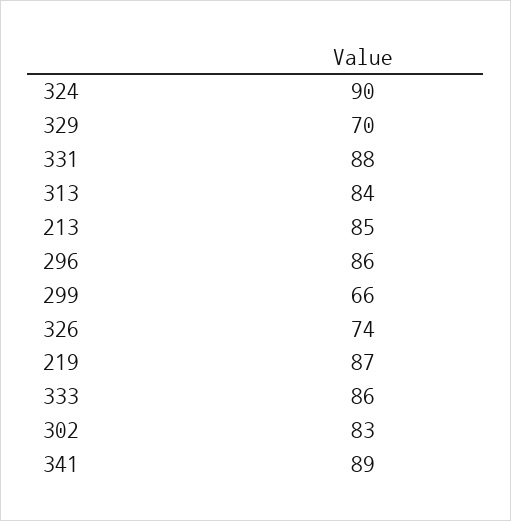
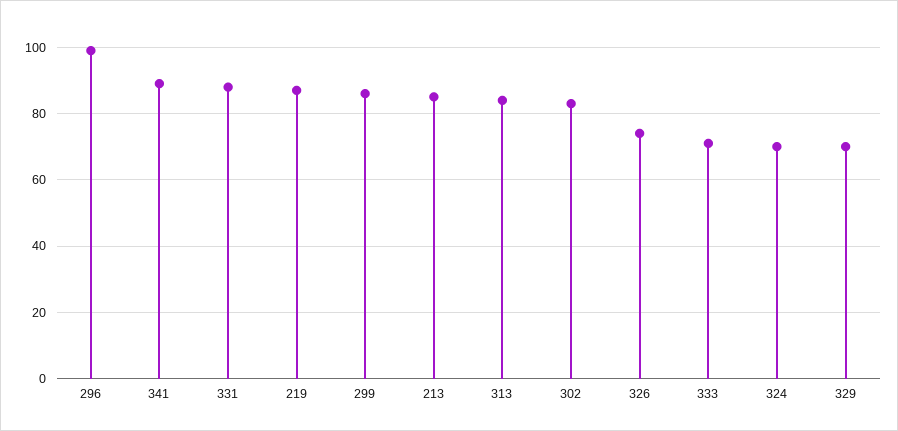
  {
-   "324": 90,
+   "324": 70,
    "329": 70,
    "331": 88,
    "313": 84,
    "213": 85,
-   "296": 86,
+   "296": 100,
-   "299": 66,
+   "299": 85,
    "326": 74,
    "219": 87,
-   "333": 86,
+   "333": 70,
    "302": 83,
    "341": 89
  }

